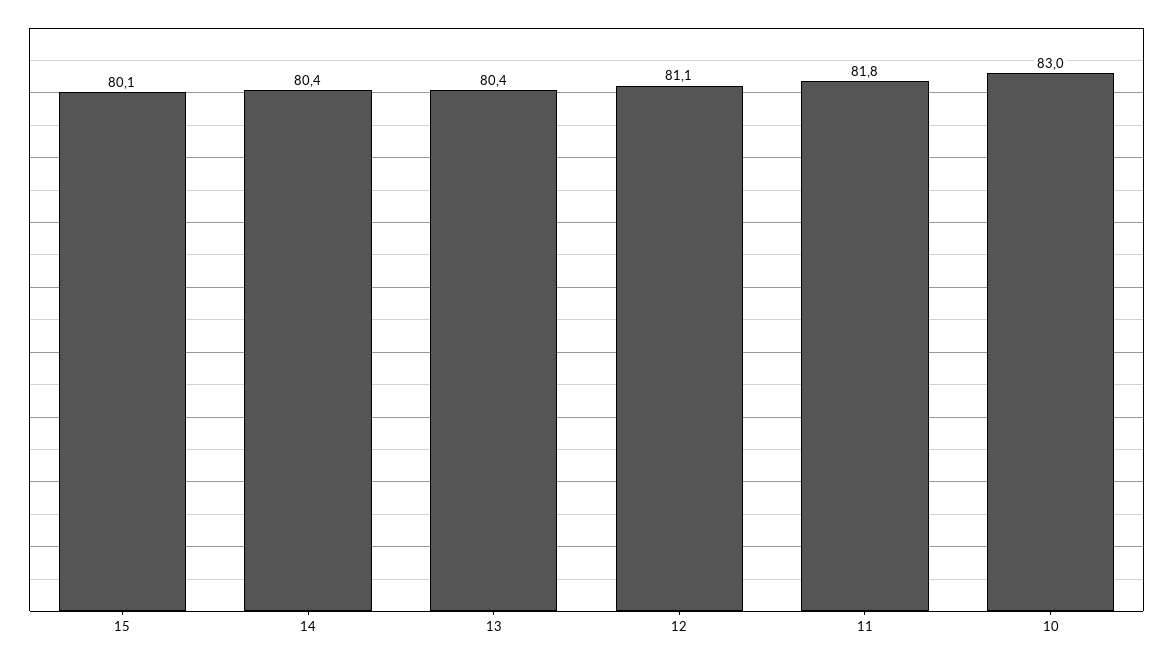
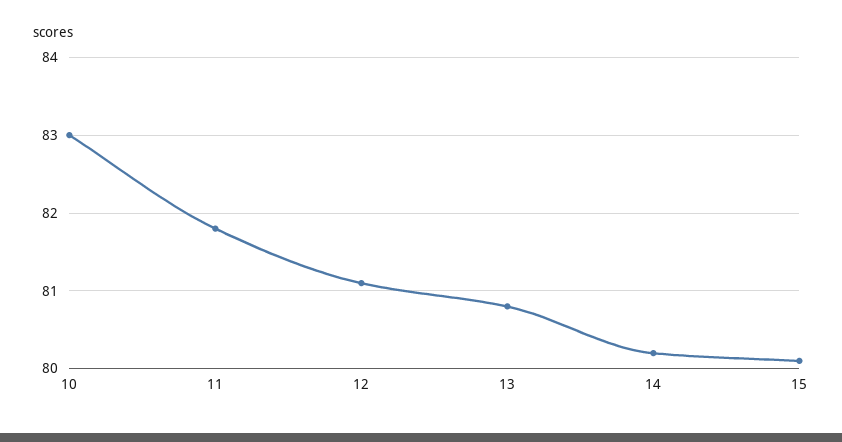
  {
    "15": 80.1,
-   "14": 80.4,
+   "14": 80.2,
-   "13": 80.4,
+   "13": 80.8,
    "12": 81.1,
    "11": 81.8,
    "10": 83
  }

